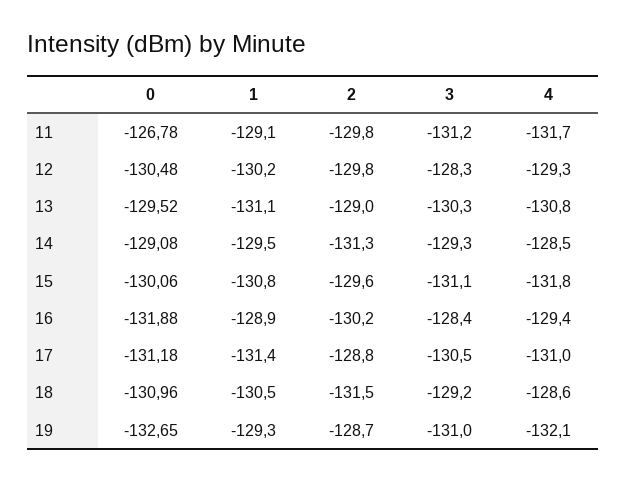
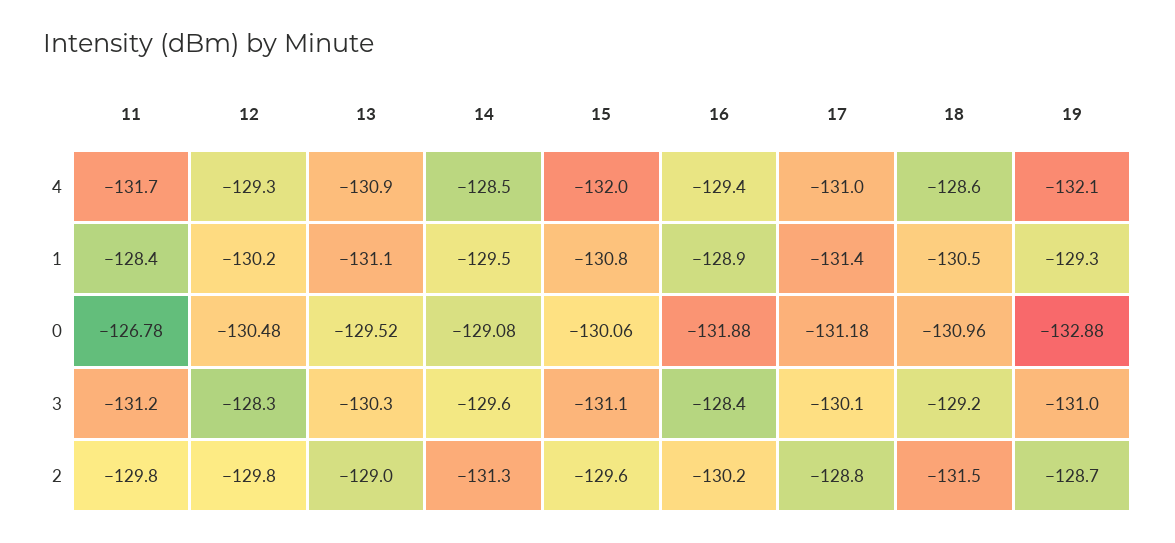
  {
    "0": {
      "11": -126.78,
      "12": -130.48,
      "13": -129.52,
      "14": -129.08,
      "15": -130.06,
      "16": -131.88,
      "17": -131.18,
      "18": -130.96,
-     "19": -132.65
+     "19": -132.88
    },
    "1": {
-     "11": -129.1,
+     "11": -128.4,
      "12": -130.2,
      "13": -131.1,
      "14": -129.5,
      "15": -130.8,
      "16": -128.9,
      "17": -131.4,
      "18": -130.5,
      "19": -129.3
    },
    "2": {
      "11": -129.8,
      "12": -129.8,
      "13": -129,
      "14": -131.3,
      "15": -129.6,
      "16": -130.2,
      "17": -128.8,
      "18": -131.5,
      "19": -128.7
    },
    "3": {
      "11": -131.2,
      "12": -128.3,
      "13": -130.3,
-     "14": -129.3,
+     "14": -129.6,
      "15": -131.1,
      "16": -128.4,
-     "17": -130.5,
+     "17": -130.1,
      "18": -129.2,
      "19": -131
    },
    "4": {
      "11": -131.7,
      "12": -129.3,
-     "13": -130.8,
+     "13": -130.9,
      "14": -128.5,
-     "15": -131.8,
+     "15": -132,
      "16": -129.4,
      "17": -131,
      "18": -128.6,
      "19": -132.1
    }
  }

